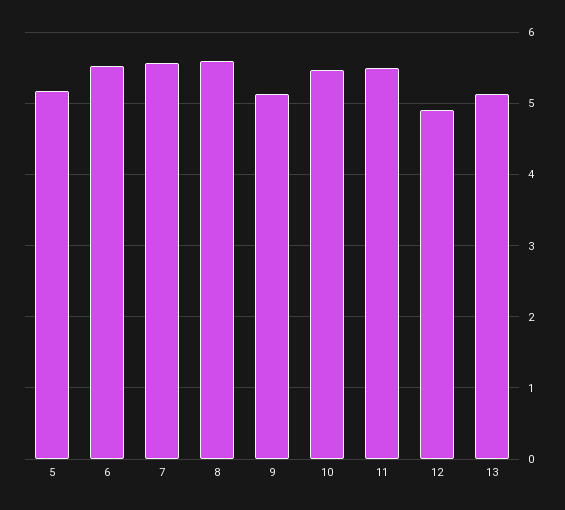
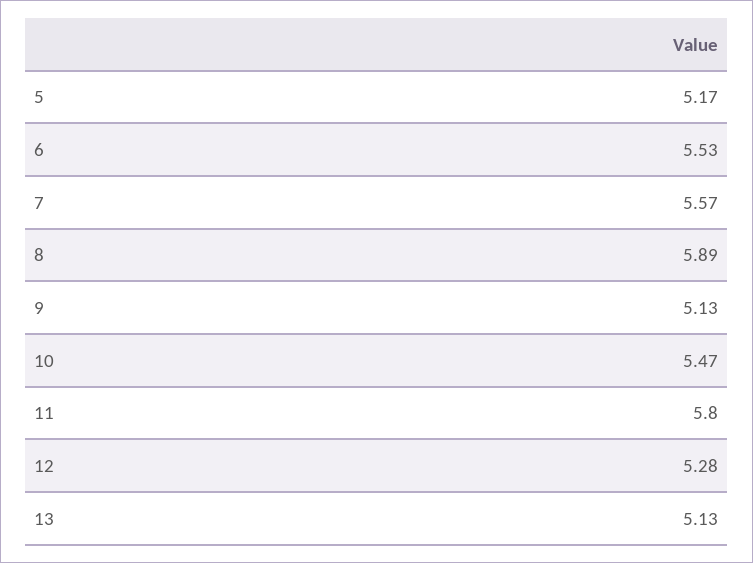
  {
    "5": 5.17,
    "6": 5.53,
    "7": 5.57,
-   "8": 5.6,
+   "8": 5.89,
    "9": 5.13,
    "10": 5.47,
-   "11": 5.5,
+   "11": 5.8,
-   "12": 4.9,
+   "12": 5.28,
    "13": 5.13
  }

